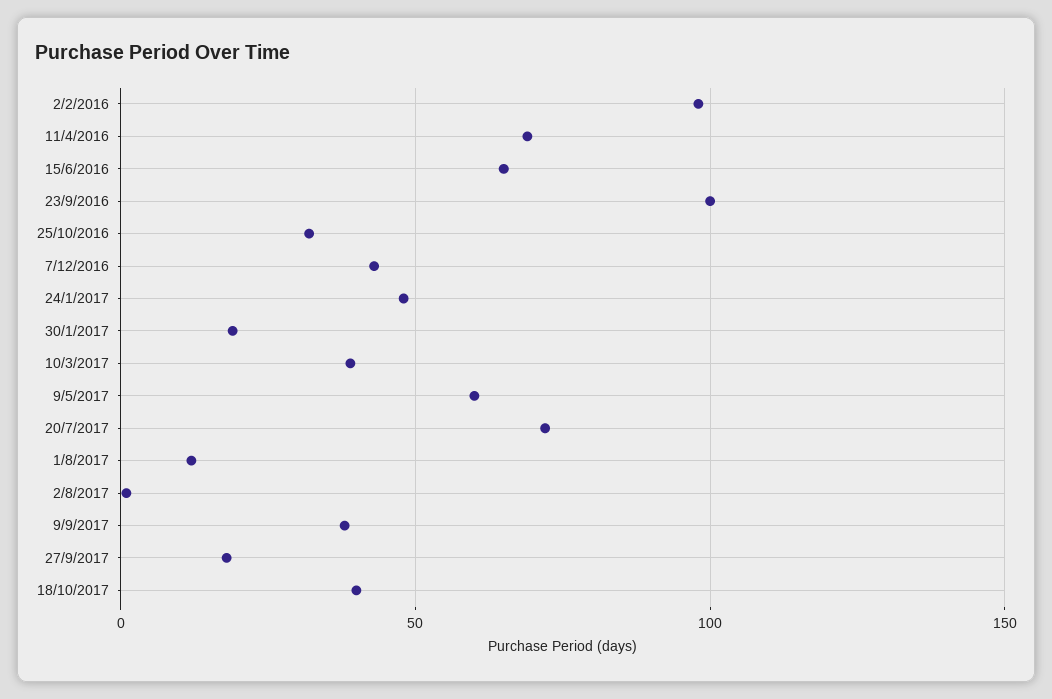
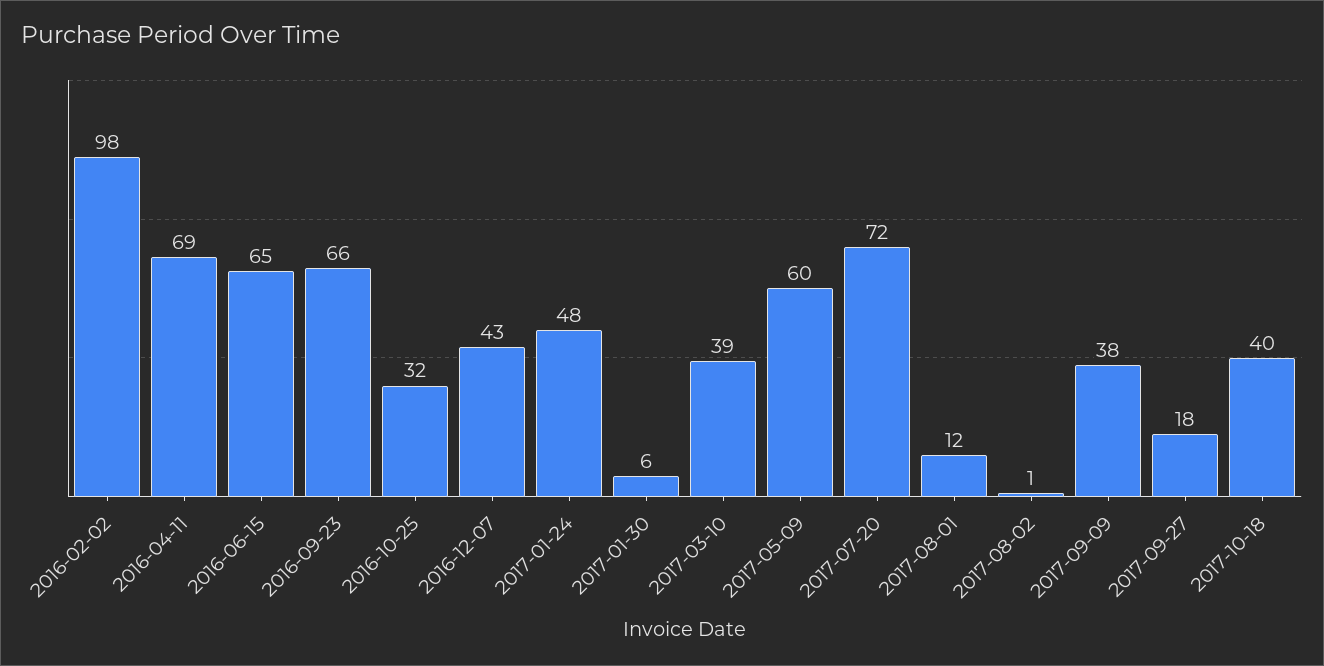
  {
    "2/2/2016": 98,
    "11/4/2016": 69,
    "15/6/2016": 65,
-   "23/9/2016": 100,
+   "23/9/2016": 66,
    "25/10/2016": 32,
    "7/12/2016": 43,
    "24/1/2017": 48,
-   "30/1/2017": 20,
+   "30/1/2017": 6,
    "10/3/2017": 39,
    "9/5/2017": 60,
    "20/7/2017": 72,
    "1/8/2017": 12,
    "2/8/2017": 1,
    "9/9/2017": 38,
    "27/9/2017": 18,
    "18/10/2017": 40
  }

